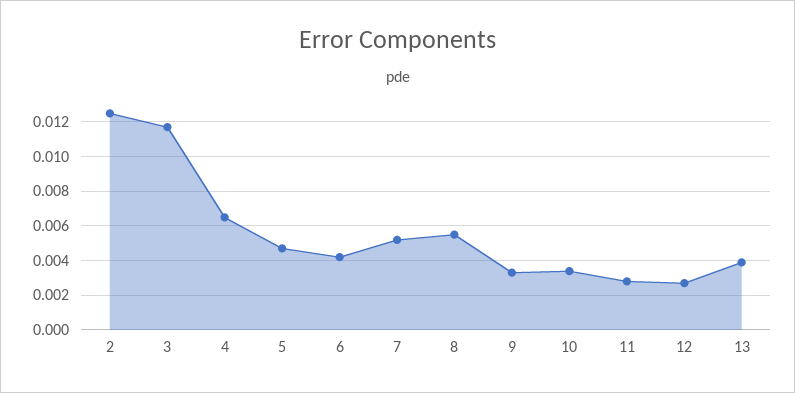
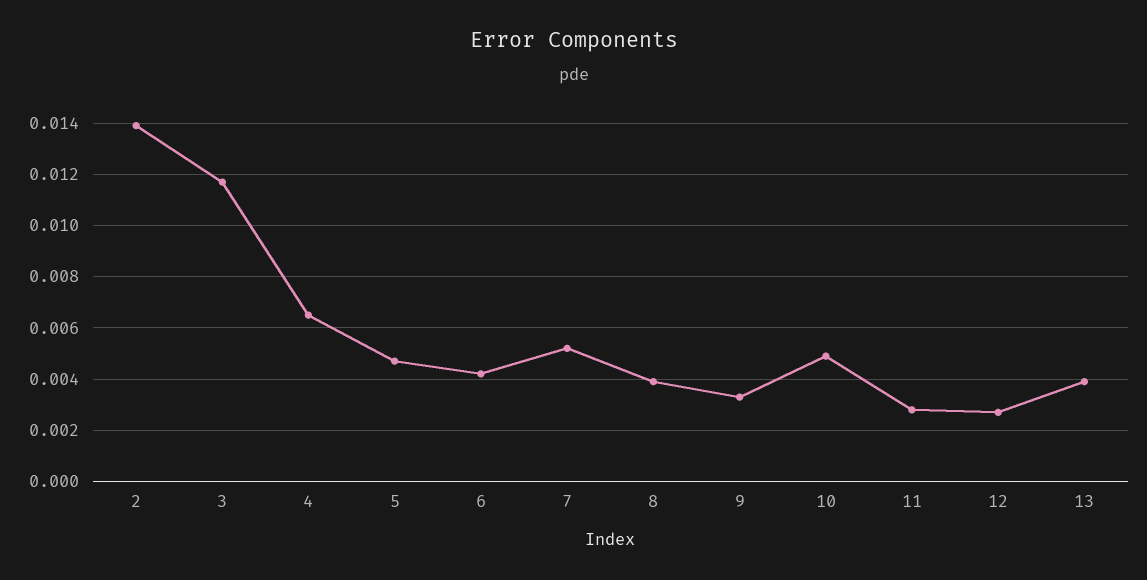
  {
-   "2": 0.0125,
+   "2": 0.014,
    "3": 0.0115,
    "4": 0.0065,
    "5": 0.0045,
    "6": 0.004,
    "7": 0.005,
-   "8": 0.0055,
+   "8": 0.004,
    "9": 0.0035,
-   "10": 0.0035,
+   "10": 0.005,
    "11": 0.003,
    "12": 0.0025,
    "13": 0.004
  }

